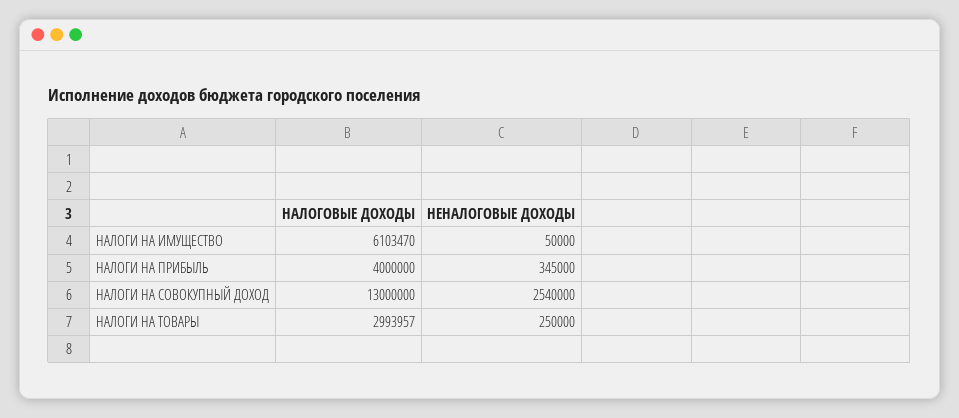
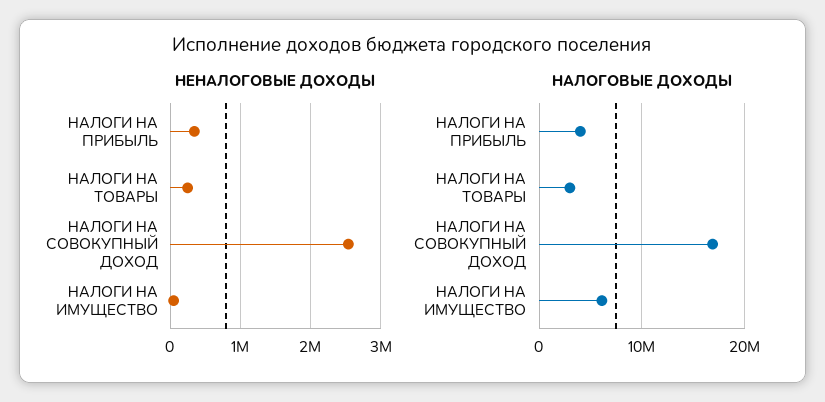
  {
    "НАЛОГОВЫЕ ДОХОДЫ": {
      "НАЛОГИ НА ИМУЩЕСТВО": 6103470,
      "НАЛОГИ НА ПРИБЫЛЬ": 4000000,
-     "НАЛОГИ НА СОВОКУПНЫЙ ДОХОД": 13000000,
+     "НАЛОГИ НА СОВОКУПНЫЙ ДОХОД": 17000000,
      "НАЛОГИ НА ТОВАРЫ": 2993957
    },
    "НЕНАЛОГОВЫЕ ДОХОДЫ": {
      "НАЛОГИ НА ИМУЩЕСТВО": 50000,
      "НАЛОГИ НА ПРИБЫЛЬ": 345000,
      "НАЛОГИ НА СОВОКУПНЫЙ ДОХОД": 2540000,
      "НАЛОГИ НА ТОВАРЫ": 250000
    }
  }

